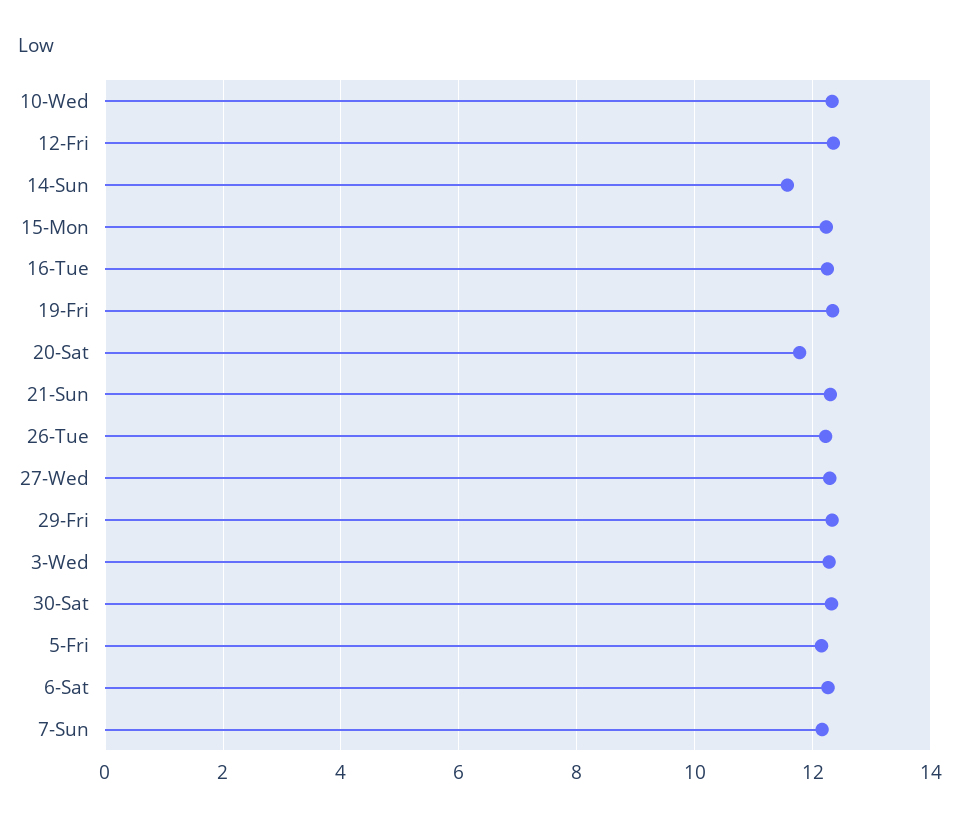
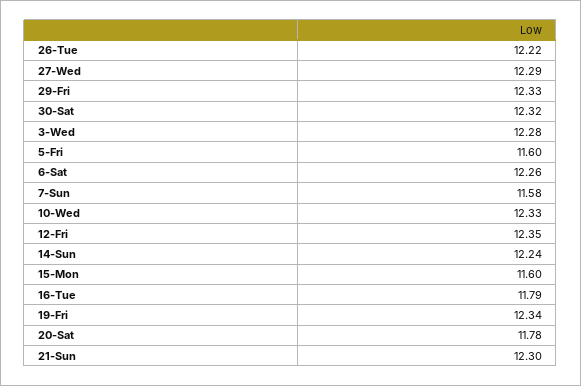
  {
    "10-Wed": 12.33,
    "12-Fri": 12.35,
-   "14-Sun": 11.6,
+   "14-Sun": 12.24,
-   "15-Mon": 12.2,
+   "15-Mon": 11.6,
-   "16-Tue": 12.2,
+   "16-Tue": 11.79,
    "19-Fri": 12.34,
    "20-Sat": 11.78,
    "21-Sun": 12.3,
    "26-Tue": 12.22,
    "27-Wed": 12.29,
    "29-Fri": 12.33,
    "3-Wed": 12.28,
    "30-Sat": 12.32,
-   "5-Fri": 12.2,
+   "5-Fri": 11.6,
    "6-Sat": 12.26,
-   "7-Sun": 12.2
+   "7-Sun": 11.58
  }

